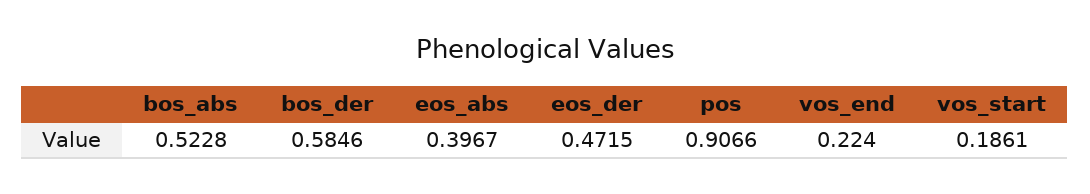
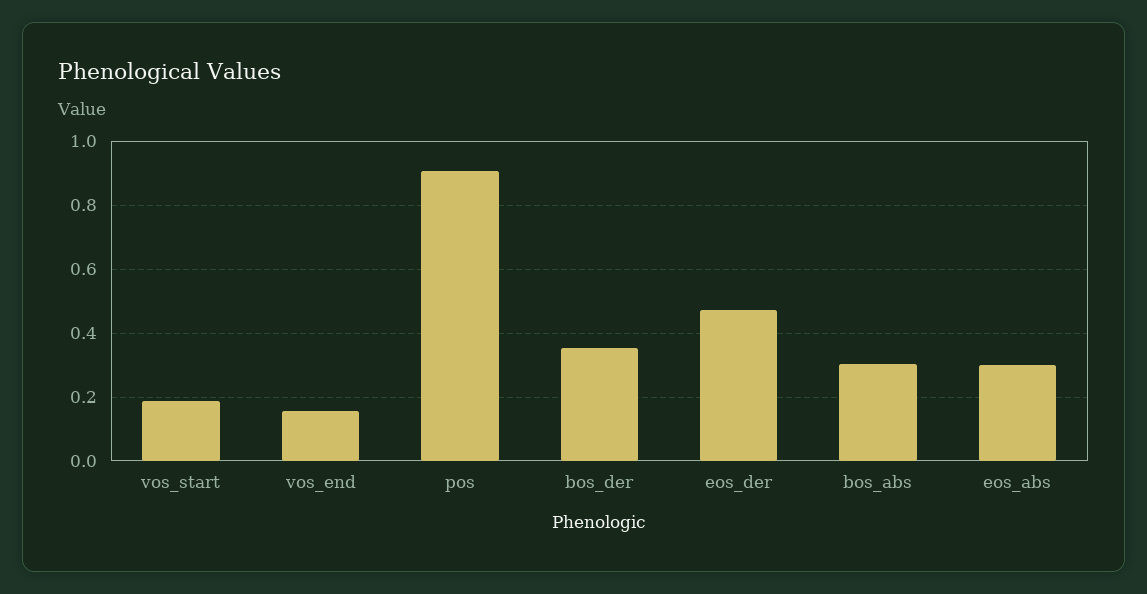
  {
-   "bos_abs": 0.5228,
+   "bos_abs": 0.3,
-   "bos_der": 0.5846,
+   "bos_der": 0.36,
-   "eos_abs": 0.3967,
+   "eos_abs": 0.3,
    "eos_der": 0.4715,
    "pos": 0.9066,
-   "vos_end": 0.224,
+   "vos_end": 0.16,
    "vos_start": 0.1861
  }

